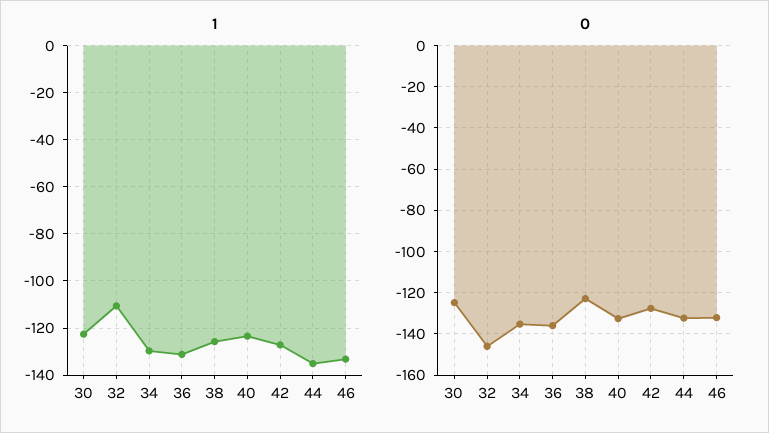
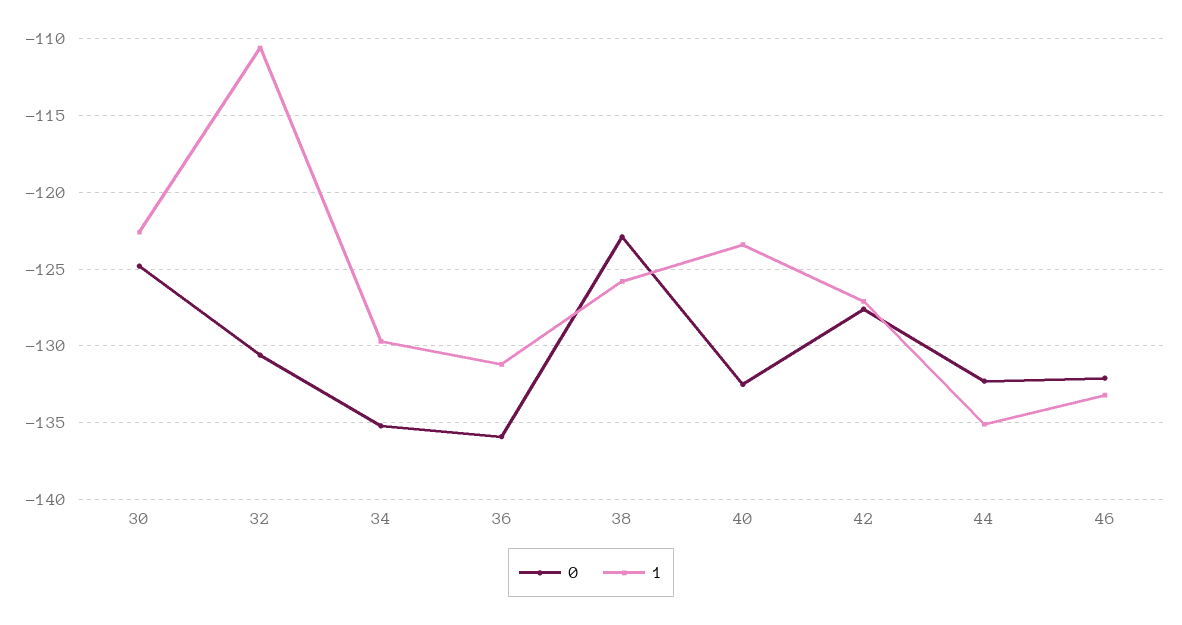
  {
    "1": {
      "30": -122.5,
      "32": -110.5,
      "34": -129.5,
      "36": -131,
      "38": -126,
      "40": -123.5,
      "42": -127,
      "44": -135,
      "46": -133
    },
    "0": {
      "30": -125,
-     "32": -145,
+     "32": -130.5,
      "34": -135,
      "36": -136,
      "38": -123,
      "40": -132.5,
      "42": -127.5,
      "44": -132.5,
      "46": -132
    }
  }

